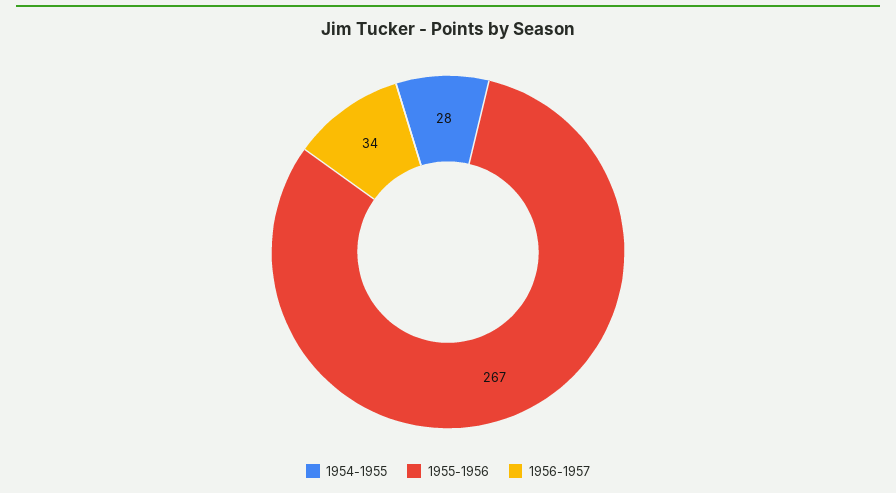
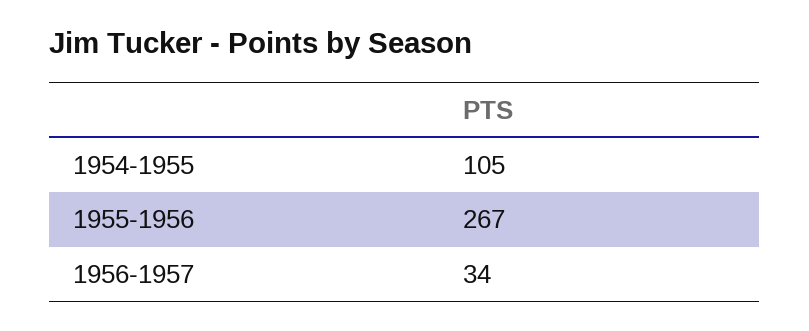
  {
-   "1954-1955": 28,
+   "1954-1955": 105,
    "1955-1956": 267,
    "1956-1957": 34
  }

